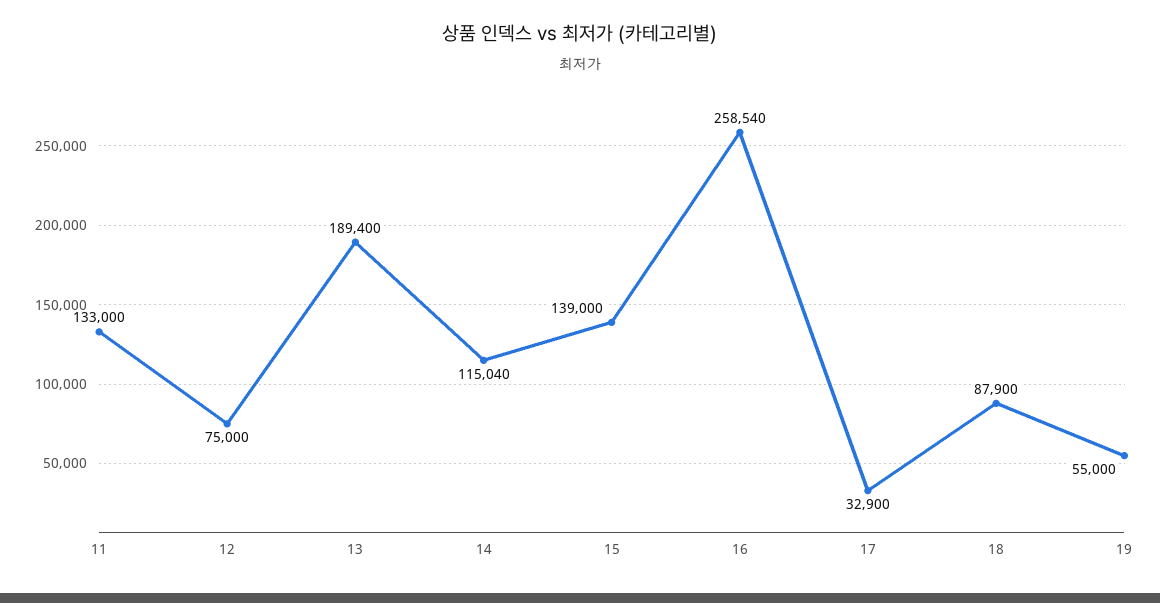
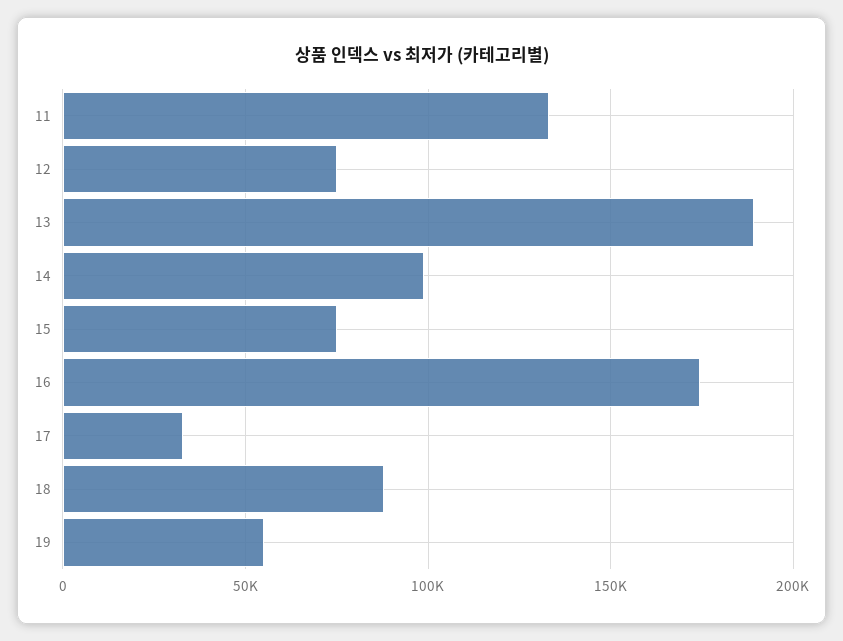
  {
    "11": 133000,
    "12": 75000,
    "13": 189400,
-   "14": 115040,
+   "14": 100000,
-   "15": 139000,
+   "15": 75000,
-   "16": 258540,
+   "16": 175000,
    "17": 32900,
    "18": 87900,
    "19": 55000
  }

